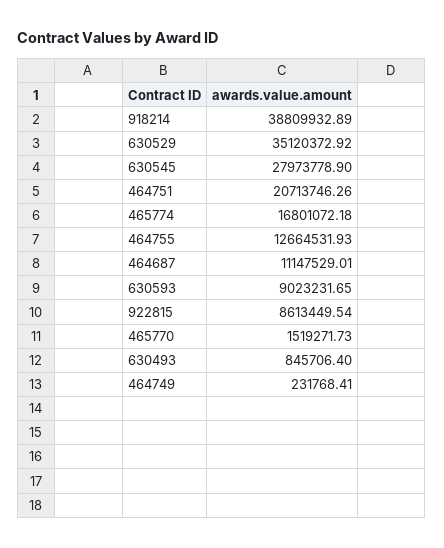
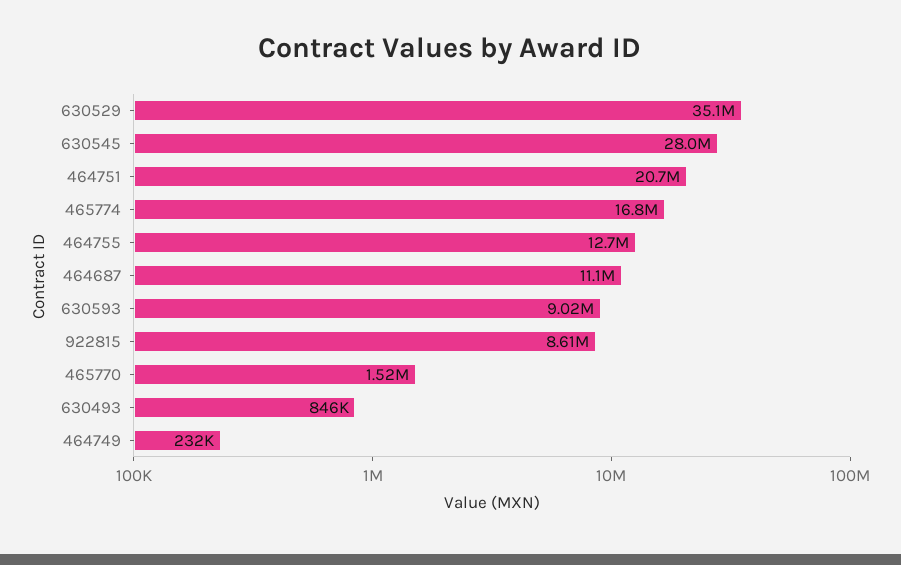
  {
-   "918214": 38809932.89,
    "630529": 35120372.92,
    "630545": 27973778.9,
    "464751": 20713746.26,
    "465774": 16801072.18,
    "464755": 12664531.93,
    "464687": 11147529.01,
    "630593": 9023231.65,
    "922815": 8613449.54,
    "465770": 1519271.73,
    "630493": 845706.4,
    "464749": 231768.41
  }

